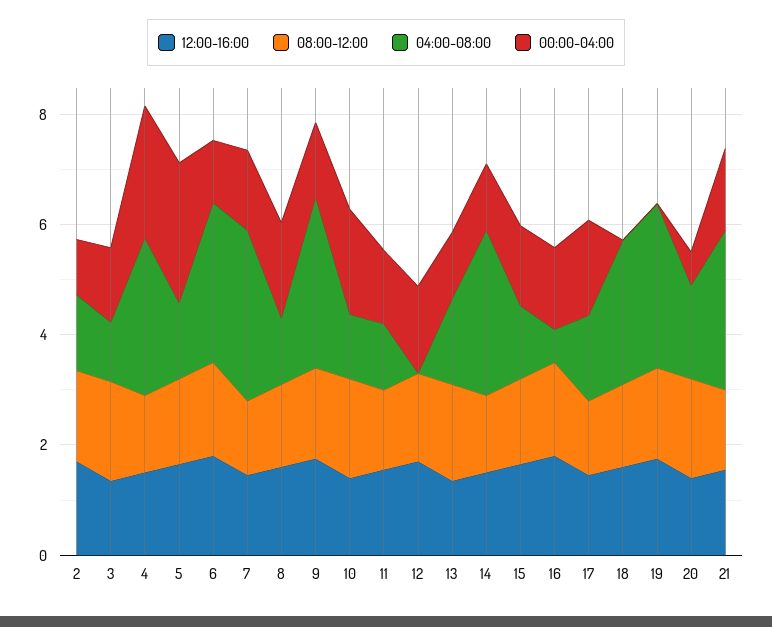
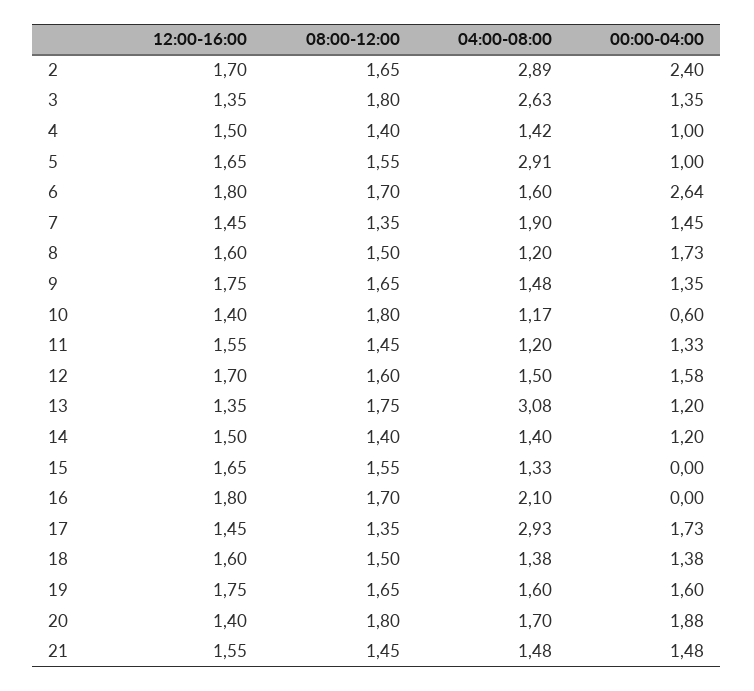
  {
    "12:00-16:00": {
      "2": 1.7,
      "3": 1.35,
      "4": 1.5,
      "5": 1.65,
      "6": 1.8,
      "7": 1.45,
      "8": 1.6,
      "9": 1.75,
      "10": 1.4,
      "11": 1.55,
      "12": 1.7,
      "13": 1.35,
      "14": 1.5,
      "15": 1.65,
      "16": 1.8,
      "17": 1.45,
      "18": 1.6,
      "19": 1.75,
      "20": 1.4,
      "21": 1.55
    },
    "08:00-12:00": {
      "2": 1.65,
      "3": 1.8,
      "4": 1.4,
      "5": 1.55,
      "6": 1.7,
      "7": 1.35,
      "8": 1.5,
      "9": 1.65,
      "10": 1.8,
      "11": 1.45,
      "12": 1.6,
      "13": 1.75,
      "14": 1.4,
      "15": 1.55,
      "16": 1.7,
      "17": 1.35,
      "18": 1.5,
      "19": 1.65,
      "20": 1.8,
      "21": 1.45
    },
    "04:00-08:00": {
-     "2": 1.5,
+     "2": 2.89,
-     "3": 1,
+     "3": 2.63,
-     "4": 3,
+     "4": 1.42,
-     "5": 1.5,
+     "5": 2.91,
-     "6": 3,
+     "6": 1.6,
-     "7": 3,
+     "7": 1.9,
      "8": 1.2,
-     "9": 3,
+     "9": 1.48,
      "10": 1.17,
      "11": 1.2,
-     "12": 0,
+     "12": 1.5,
-     "13": 1.5,
+     "13": 3.08,
-     "14": 3,
+     "14": 1.4,
      "15": 1.33,
-     "16": 0.5,
+     "16": 2.1,
-     "17": 1.5,
+     "17": 2.93,
-     "18": 2.5,
+     "18": 1.38,
-     "19": 3,
+     "19": 1.6,
      "20": 1.7,
-     "21": 3
+     "21": 1.48
    },
    "00:00-04:00": {
-     "2": 1,
+     "2": 2.4,
      "3": 1.35,
-     "4": 2.5,
+     "4": 1,
-     "5": 2.5,
+     "5": 1,
-     "6": 1,
+     "6": 2.64,
      "7": 1.45,
      "8": 1.73,
      "9": 1.35,
-     "10": 2,
+     "10": 0.6,
      "11": 1.33,
      "12": 1.58,
      "13": 1.2,
      "14": 1.2,
-     "15": 1.5,
+     "15": 0,
-     "16": 1.5,
+     "16": 0,
      "17": 1.73,
-     "18": 0,
+     "18": 1.38,
-     "19": 0,
+     "19": 1.6,
-     "20": 0.5,
+     "20": 1.88,
      "21": 1.48
    }
  }

